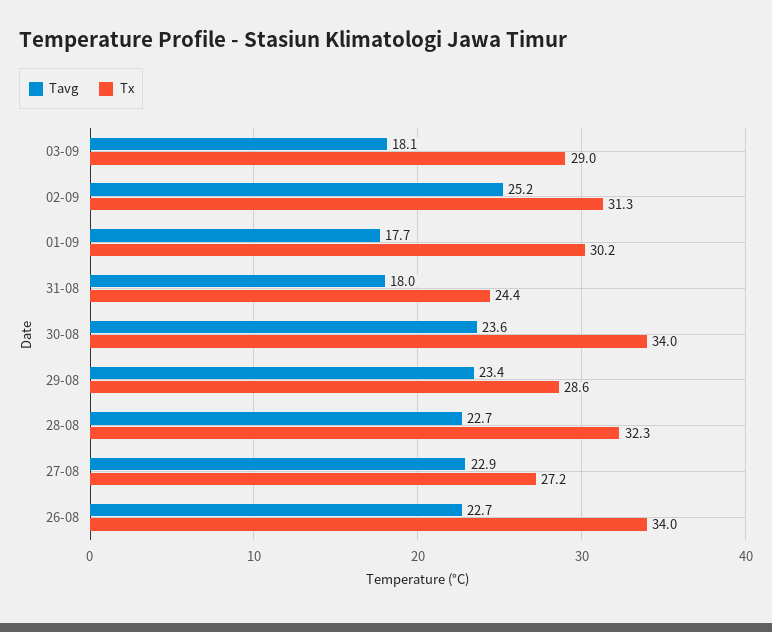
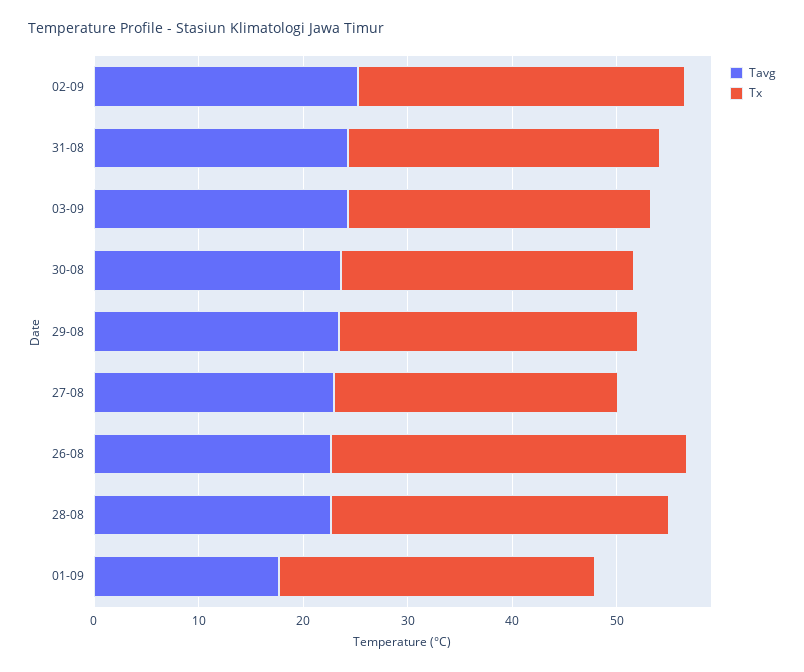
  {
    "Tavg": {
-     "03-09": 18.1,
+     "03-09": 24,
      "02-09": 25.2,
      "01-09": 17.7,
-     "31-08": 18,
+     "31-08": 24,
      "30-08": 23.6,
      "29-08": 23.4,
      "28-08": 22.7,
      "27-08": 22.9,
      "26-08": 22.7
    },
    "Tx": {
      "03-09": 29,
      "02-09": 31.3,
      "01-09": 30.2,
-     "31-08": 24.4,
+     "31-08": 30,
-     "30-08": 34,
+     "30-08": 28,
      "29-08": 28.6,
      "28-08": 32.3,
      "27-08": 27.2,
      "26-08": 34
    }
  }

